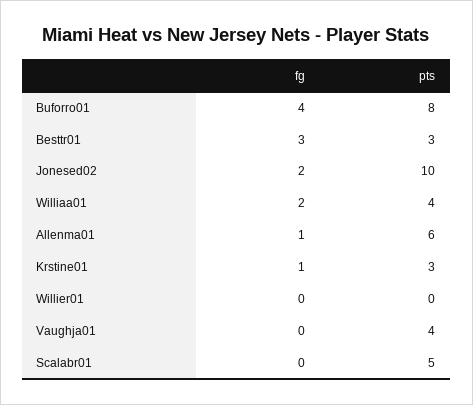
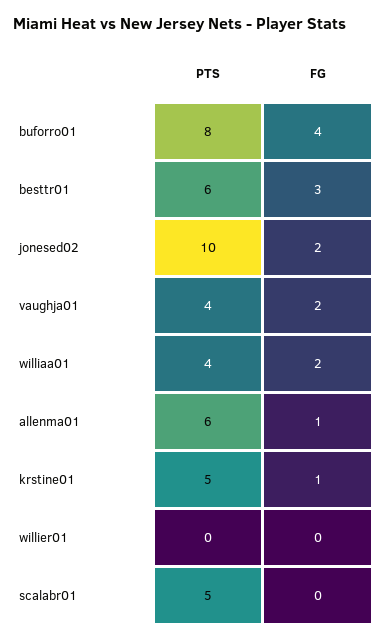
  {
    "fg": {
      "Buforro01": 4,
      "Besttr01": 3,
      "Jonesed02": 2,
      "Williaa01": 2,
      "Allenma01": 1,
      "Krstine01": 1,
      "Willier01": 0,
-     "Vaughja01": 0,
+     "Vaughja01": 2,
      "Scalabr01": 0
    },
    "pts": {
      "Buforro01": 8,
-     "Besttr01": 3,
+     "Besttr01": 6,
      "Jonesed02": 10,
      "Williaa01": 4,
      "Allenma01": 6,
-     "Krstine01": 3,
+     "Krstine01": 5,
      "Willier01": 0,
      "Vaughja01": 4,
      "Scalabr01": 5
    }
  }

